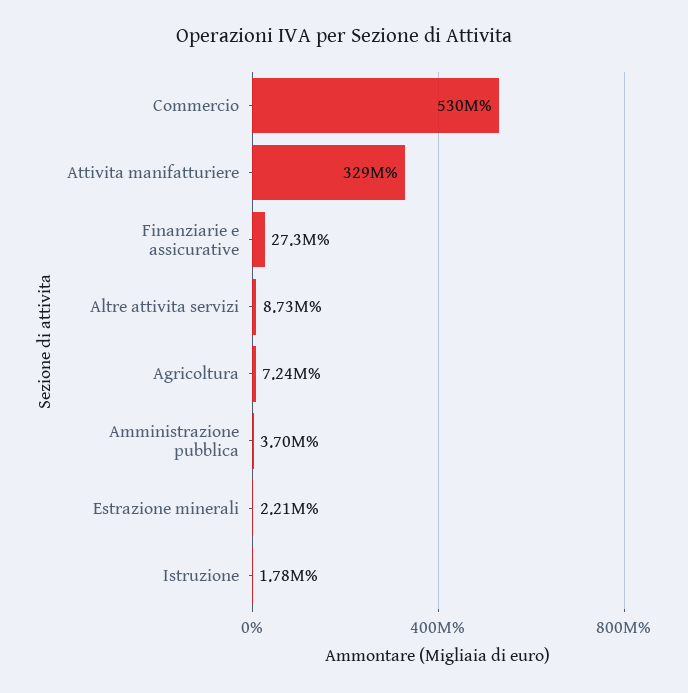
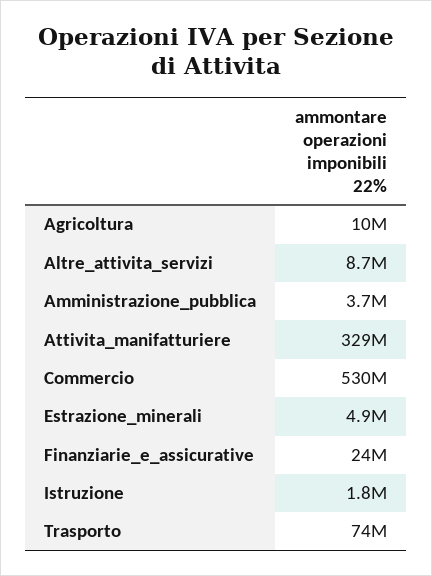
  {
    "Commercio": 530000000,
    "Attivita manifatturiere": 329000000,
-   "Finanziarie e assicurative": 27300000,
+   "Finanziarie e assicurative": 24000000,
    "Altre attivita servizi": 8730000,
-   "Agricoltura": 7240000,
+   "Agricoltura": 10000000,
    "Amministrazione pubblica": 3700000,
-   "Estrazione minerali": 2210000,
+   "Estrazione minerali": 4900000,
-   "Istruzione": 1780000
+   "Istruzione": 1780000,
+   "Trasporto": 74000000
  }

